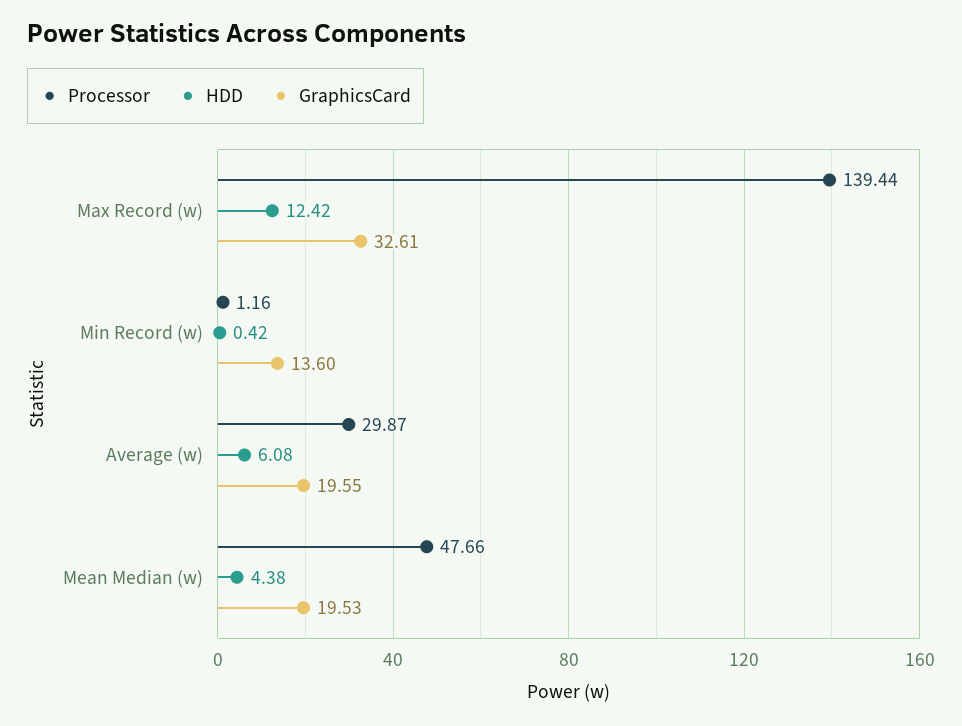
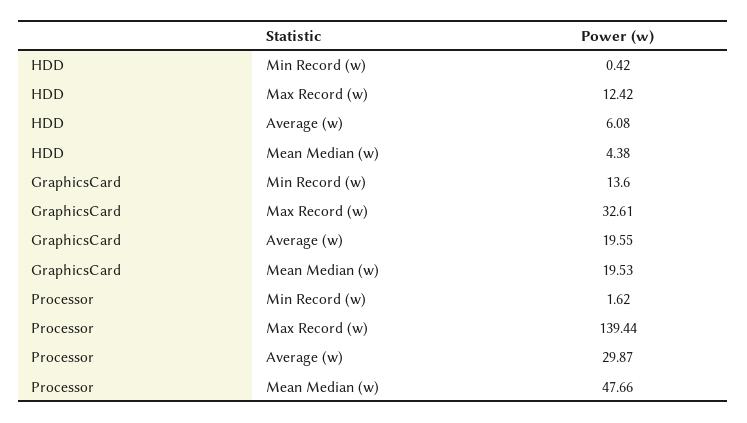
  {
    "Processor": {
      "Max Record (w)": 139.44,
-     "Min Record (w)": 1.16,
+     "Min Record (w)": 1.62,
      "Average (w)": 29.87,
      "Mean Median (w)": 47.66
    },
    "HDD": {
      "Max Record (w)": 12.42,
      "Min Record (w)": 0.42,
      "Average (w)": 6.08,
      "Mean Median (w)": 4.38
    },
    "GraphicsCard": {
      "Max Record (w)": 32.61,
      "Min Record (w)": 13.6,
      "Average (w)": 19.55,
      "Mean Median (w)": 19.53
    }
  }

